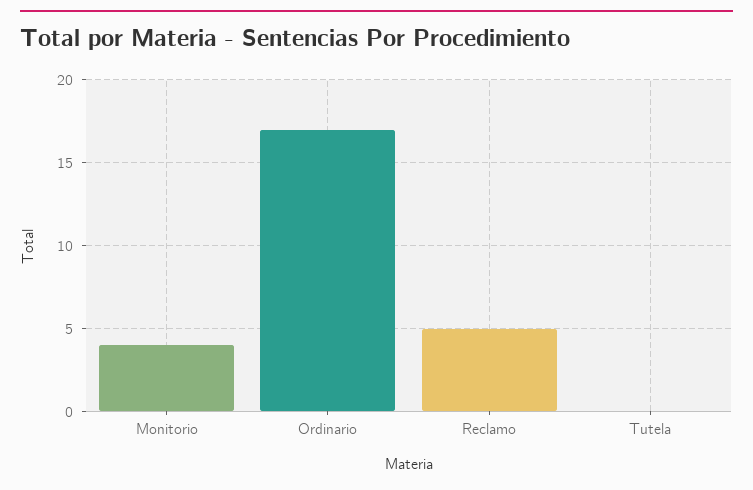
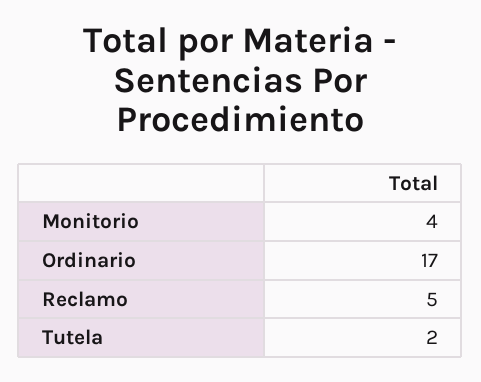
  {
    "Monitorio": 4,
    "Ordinario": 17,
    "Reclamo": 5,
-   "Tutela": 0
+   "Tutela": 2
  }

